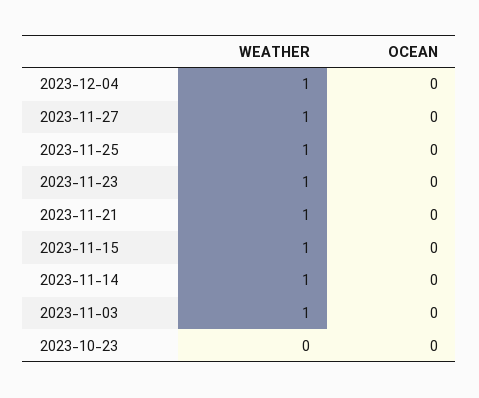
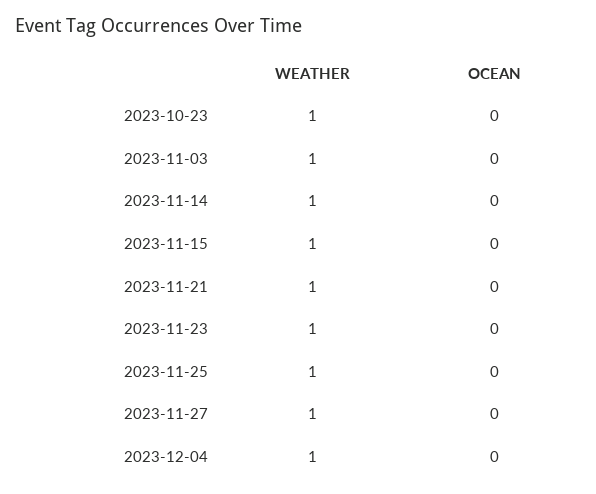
  {
    "WEATHER": {
      "2023-12-04": 1,
      "2023-11-27": 1,
      "2023-11-25": 1,
      "2023-11-23": 1,
      "2023-11-21": 1,
      "2023-11-15": 1,
      "2023-11-14": 1,
      "2023-11-03": 1,
-     "2023-10-23": 0
+     "2023-10-23": 1
    },
    "OCEAN": {
      "2023-12-04": 0,
      "2023-11-27": 0,
      "2023-11-25": 0,
      "2023-11-23": 0,
      "2023-11-21": 0,
      "2023-11-15": 0,
      "2023-11-14": 0,
      "2023-11-03": 0,
      "2023-10-23": 0
    }
  }

